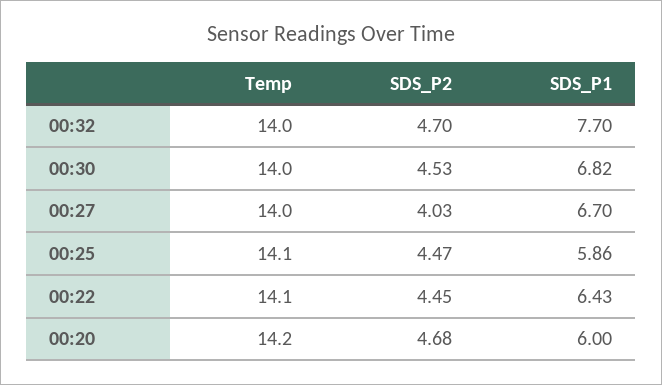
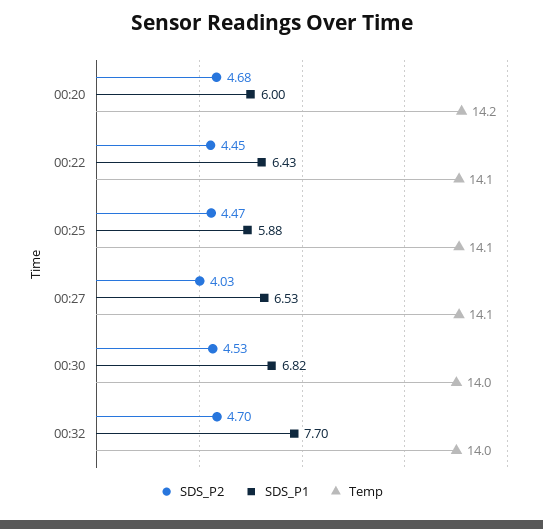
  {
    "Temp": {
      "00:32": 14,
      "00:30": 14,
-     "00:27": 14,
+     "00:27": 14.1,
      "00:25": 14.1,
      "00:22": 14.1,
      "00:20": 14.2
    },
    "SDS_P2": {
      "00:32": 4.7,
      "00:30": 4.53,
      "00:27": 4.03,
      "00:25": 4.47,
      "00:22": 4.45,
      "00:20": 4.68
    },
    "SDS_P1": {
      "00:32": 7.7,
      "00:30": 6.82,
-     "00:27": 6.7,
+     "00:27": 6.53,
-     "00:25": 5.86,
+     "00:25": 5.88,
      "00:22": 6.43,
      "00:20": 6
    }
  }

